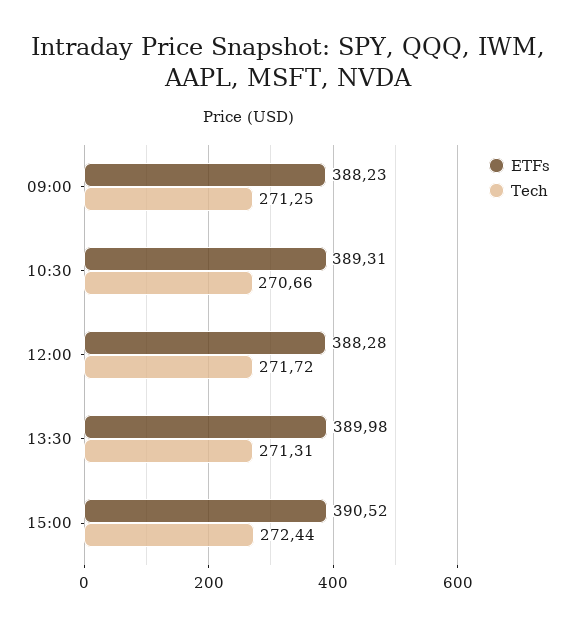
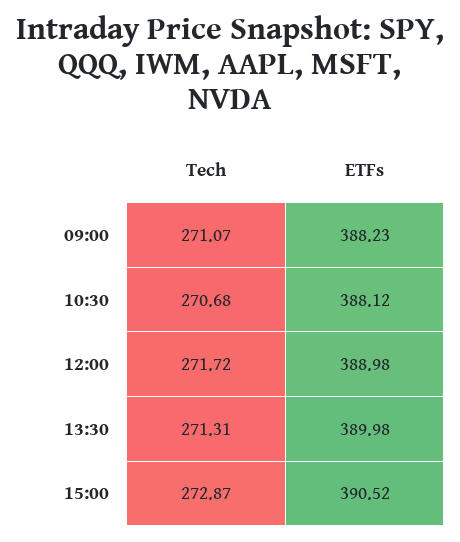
  {
    "ETFs": {
      "09:00": 388.23,
-     "10:30": 389.31,
+     "10:30": 388.12,
-     "12:00": 388.28,
+     "12:00": 388.98,
      "13:30": 389.98,
      "15:00": 390.52
    },
    "Tech": {
-     "09:00": 271.25,
+     "09:00": 271.07,
-     "10:30": 270.66,
+     "10:30": 270.68,
      "12:00": 271.72,
      "13:30": 271.31,
-     "15:00": 272.44
+     "15:00": 272.87
    }
  }

